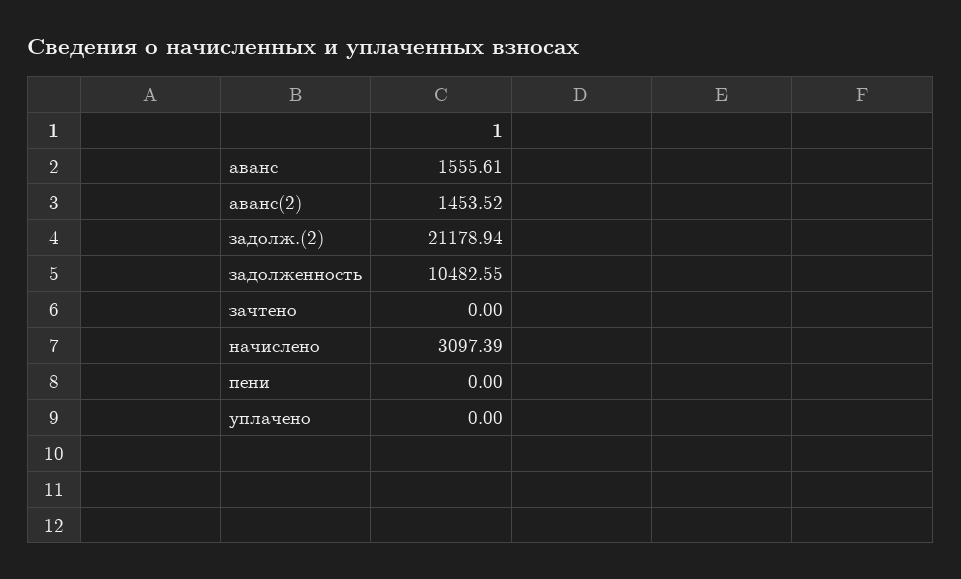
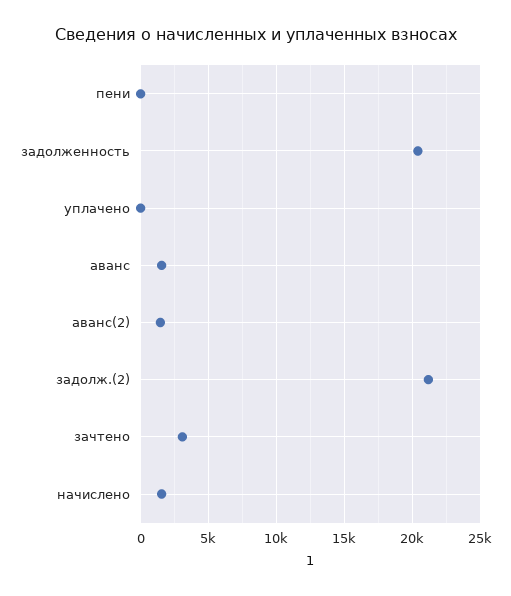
  {
    "аванс": 1555.61,
    "аванс(2)": 1453.52,
    "задолж.(2)": 21178.94,
-   "задолженность": 10482.55,
+   "задолженность": 20500,
-   "зачтено": 0,
+   "зачтено": 3000,
-   "начислено": 3097.39,
+   "начислено": 1500,
    "пени": 0,
    "уплачено": 0
  }

